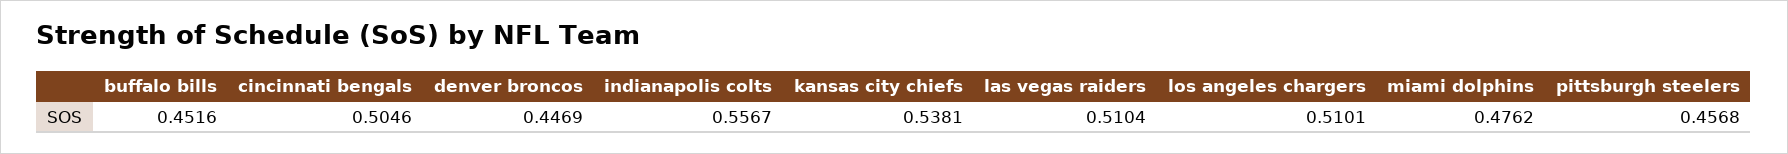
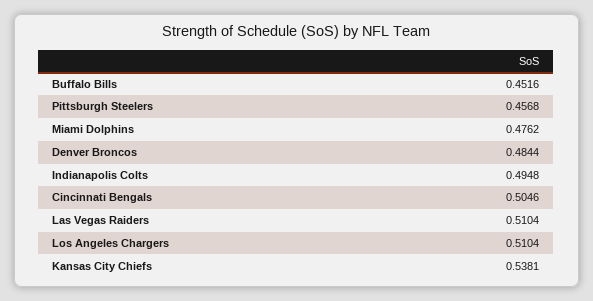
  {
    "buffalo bills": 0.4516,
    "cincinnati bengals": 0.5046,
-   "denver broncos": 0.4469,
+   "denver broncos": 0.4844,
-   "indianapolis colts": 0.5567,
+   "indianapolis colts": 0.4948,
    "kansas city chiefs": 0.5381,
    "las vegas raiders": 0.5104,
-   "los angeles chargers": 0.5101,
+   "los angeles chargers": 0.5104,
    "miami dolphins": 0.4762,
    "pittsburgh steelers": 0.4568
  }

